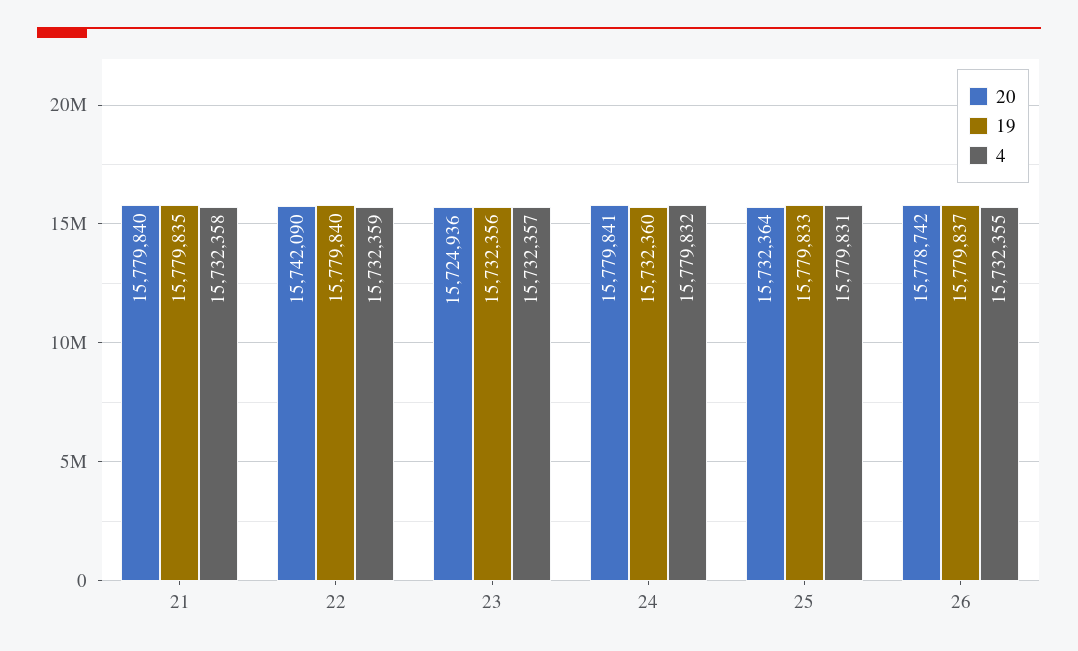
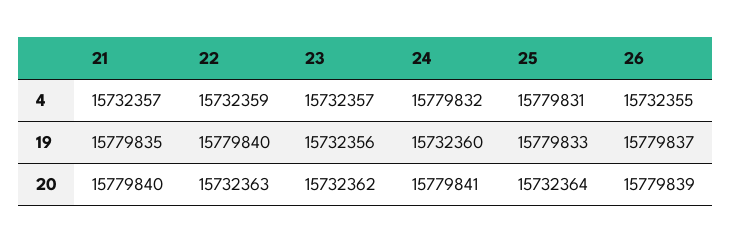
  {
    "20": {
      "21": 15779840,
-     "22": 15742090,
+     "22": 15732363,
-     "23": 15724936,
+     "23": 15732362,
      "24": 15779841,
      "25": 15732364,
-     "26": 15778742
+     "26": 15779839
    },
    "19": {
      "21": 15779835,
      "22": 15779840,
      "23": 15732356,
      "24": 15732360,
      "25": 15779833,
      "26": 15779837
    },
    "4": {
-     "21": 15732358,
+     "21": 15732357,
      "22": 15732359,
      "23": 15732357,
      "24": 15779832,
      "25": 15779831,
      "26": 15732355
    }
  }

